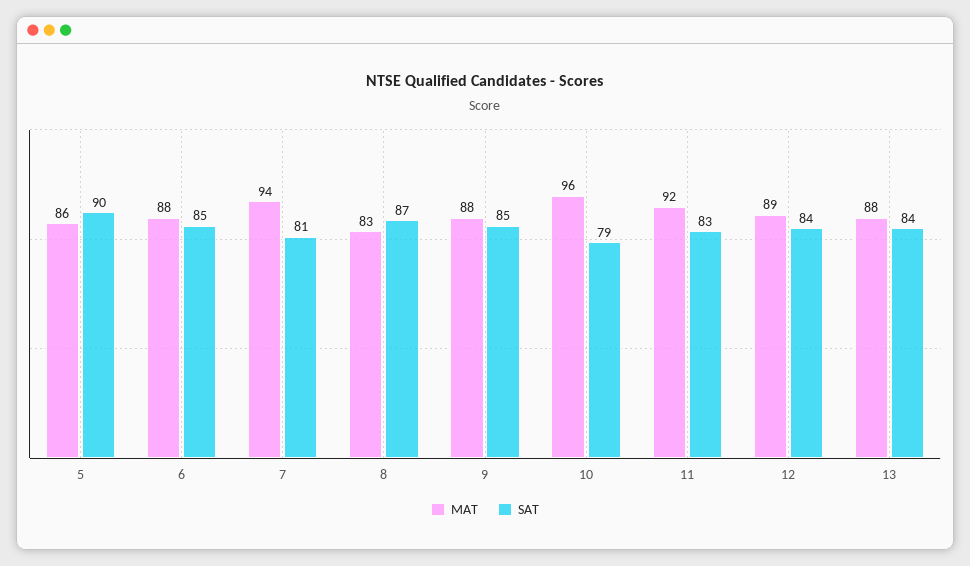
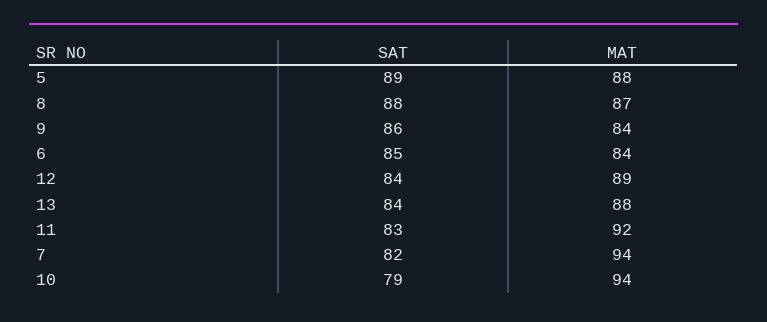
  {
    "MAT": {
-     "5": 86,
+     "5": 88,
-     "6": 88,
+     "6": 84,
      "7": 94,
-     "8": 83,
+     "8": 87,
-     "9": 88,
+     "9": 84,
-     "10": 96,
+     "10": 94,
      "11": 92,
      "12": 89,
      "13": 88
    },
    "SAT": {
-     "5": 90,
+     "5": 89,
      "6": 85,
-     "7": 81,
+     "7": 82,
-     "8": 87,
+     "8": 88,
-     "9": 85,
+     "9": 86,
      "10": 79,
      "11": 83,
      "12": 84,
      "13": 84
    }
  }

